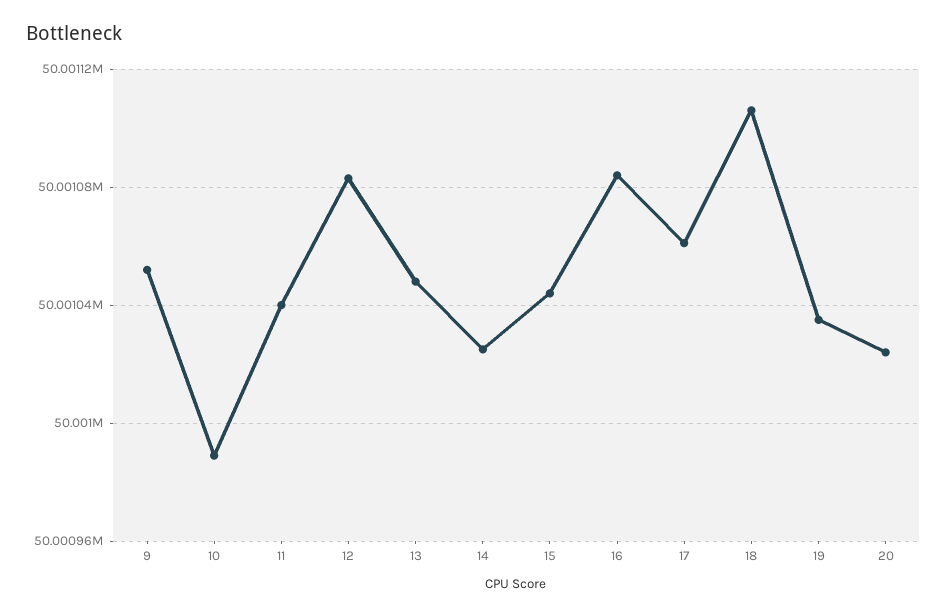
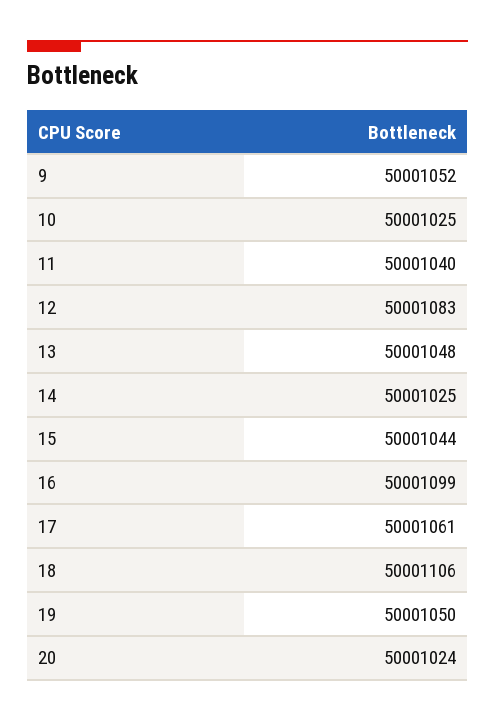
  {
    "9": 50001052,
-   "10": 50000990,
+   "10": 50001025,
    "11": 50001040,
    "12": 50001083,
    "13": 50001048,
    "14": 50001025,
    "15": 50001044,
-   "16": 50001085,
+   "16": 50001099,
    "17": 50001061,
    "18": 50001106,
-   "19": 50001035,
+   "19": 50001050,
    "20": 50001024
  }

